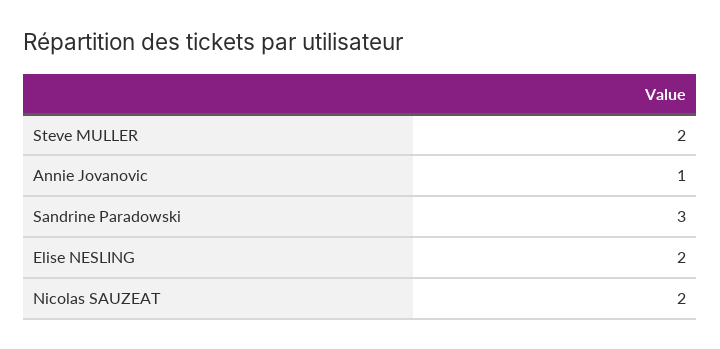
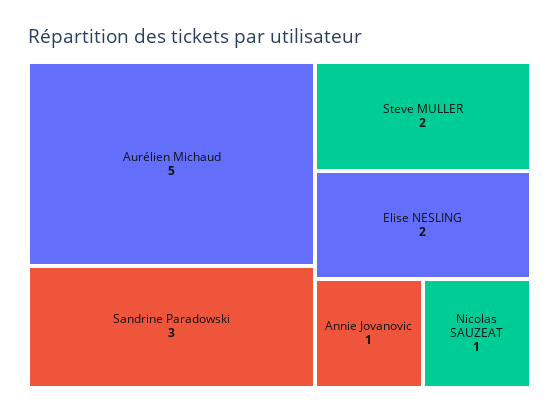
  {
    "Steve MULLER": 2,
    "Annie Jovanovic": 1,
    "Sandrine Paradowski": 3,
    "Elise NESLING": 2,
-   "Nicolas SAUZEAT": 2
+   "Nicolas SAUZEAT": 1,
+   "Aurélien Michaud": 5
  }

